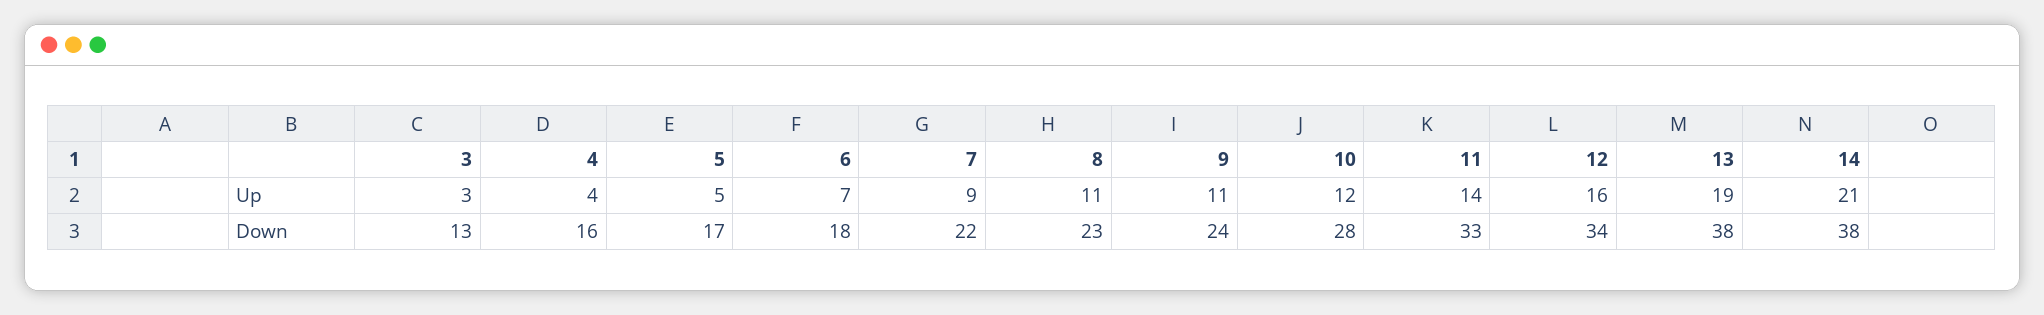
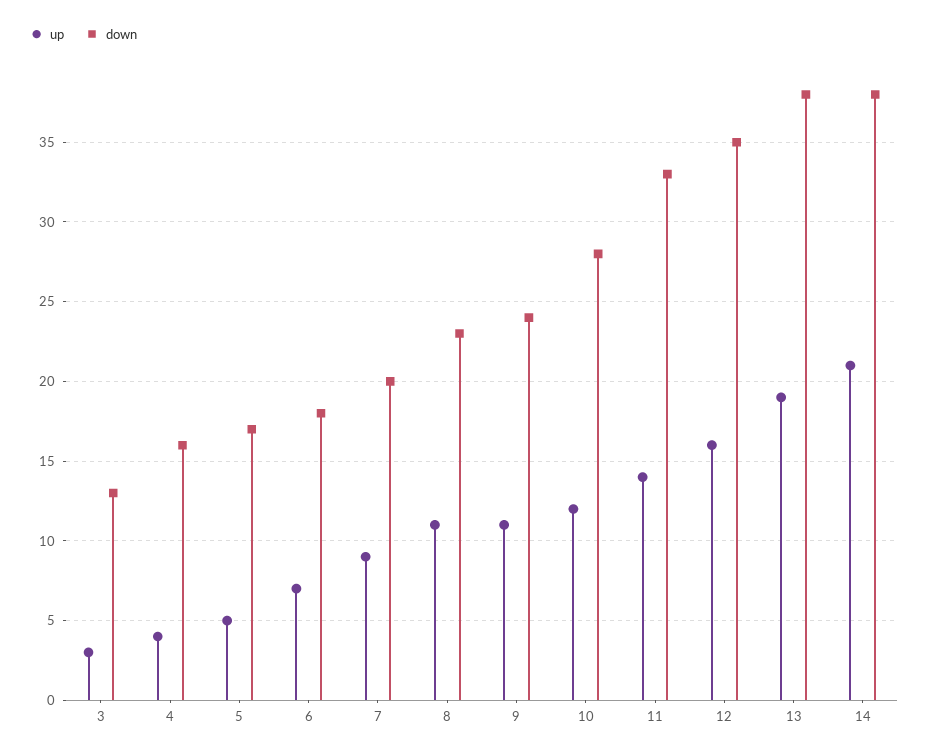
  {
    "Up": {
      "3": 3,
      "4": 4,
      "5": 5,
      "6": 7,
      "7": 9,
      "8": 11,
      "9": 11,
      "10": 12,
      "11": 14,
      "12": 16,
      "13": 19,
      "14": 21
    },
    "Down": {
      "3": 13,
      "4": 16,
      "5": 17,
      "6": 18,
-     "7": 22,
+     "7": 20,
      "8": 23,
      "9": 24,
      "10": 28,
      "11": 33,
-     "12": 34,
+     "12": 35,
      "13": 38,
      "14": 38
    }
  }

